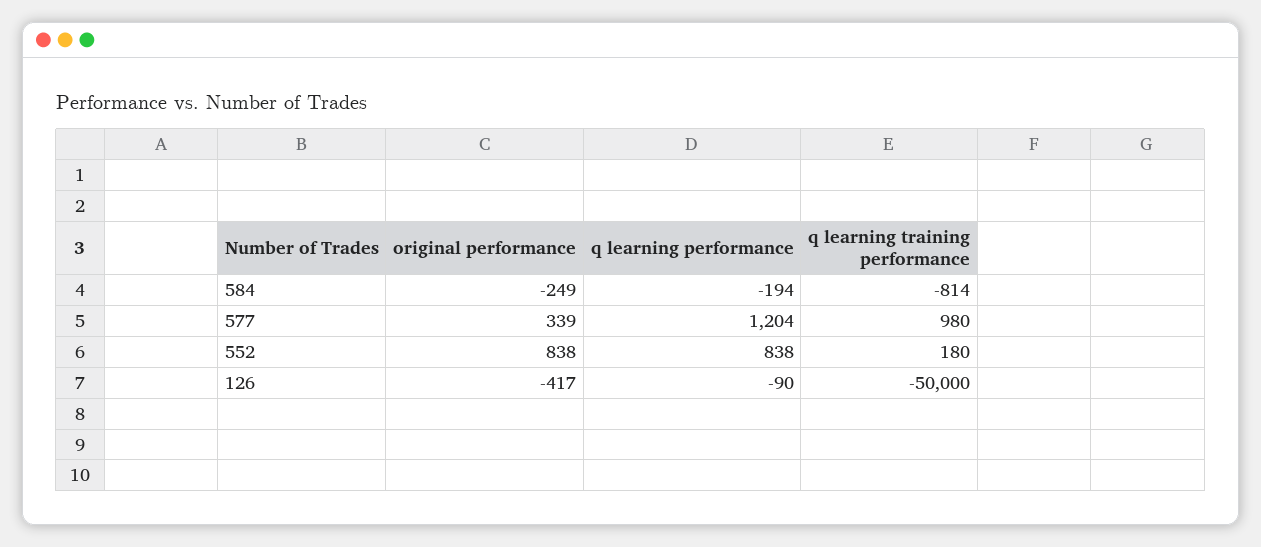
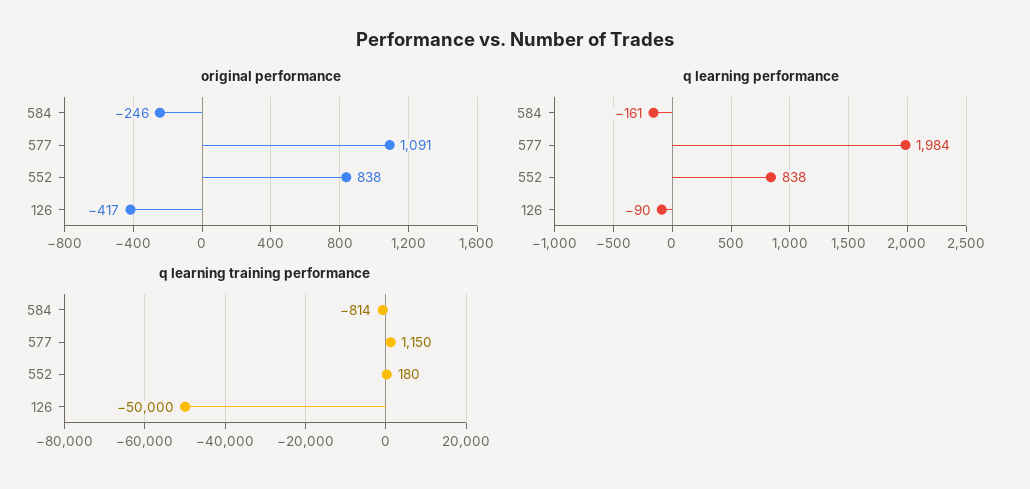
  {
    "original performance": {
-     "584": -249,
+     "584": -246,
-     "577": 339,
+     "577": 1091,
      "552": 838,
      "126": -417
    },
    "q learning performance": {
-     "584": -194,
+     "584": -161,
-     "577": 1204,
+     "577": 1984,
      "552": 838,
      "126": -90
    },
    "q learning training performance": {
      "584": -814,
-     "577": 980,
+     "577": 1150,
      "552": 180,
      "126": -50000
    }
  }

